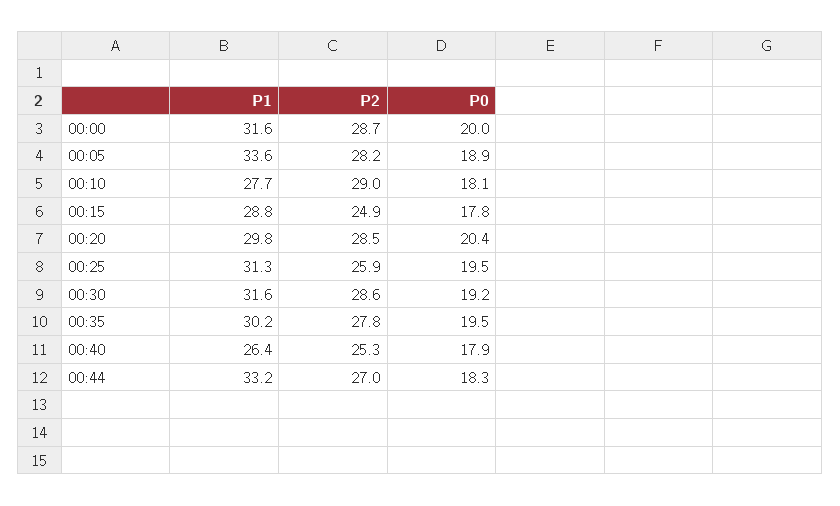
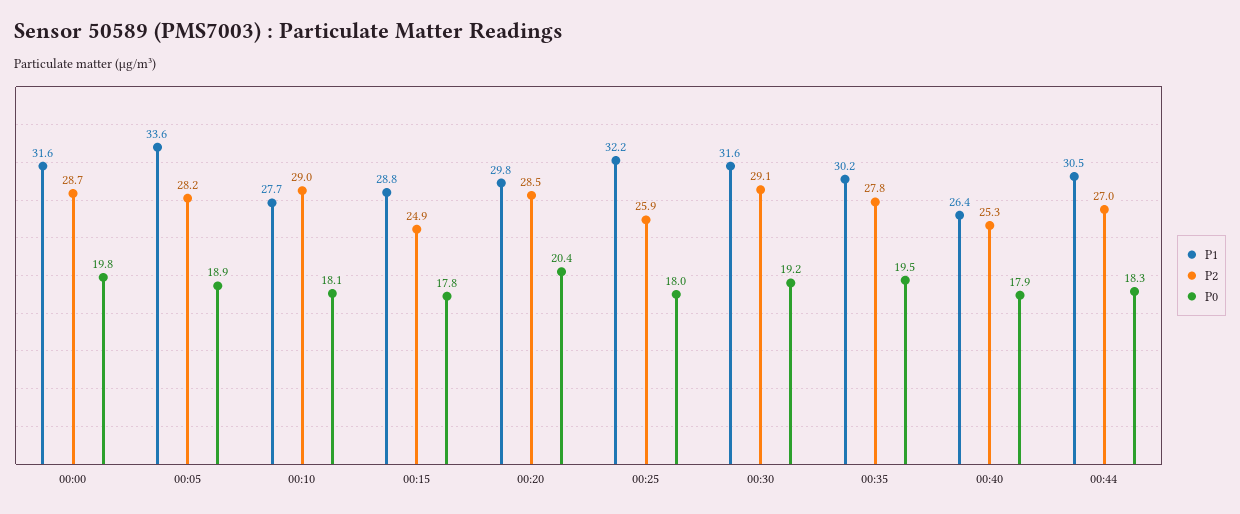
  {
    "P1": {
      "00:00": 31.6,
      "00:05": 33.6,
      "00:10": 27.7,
      "00:15": 28.8,
      "00:20": 29.8,
-     "00:25": 31.3,
+     "00:25": 32.2,
      "00:30": 31.6,
      "00:35": 30.2,
      "00:40": 26.4,
-     "00:44": 33.2
+     "00:44": 30.5
    },
    "P2": {
      "00:00": 28.7,
      "00:05": 28.2,
      "00:10": 29,
      "00:15": 24.9,
      "00:20": 28.5,
      "00:25": 25.9,
-     "00:30": 28.6,
+     "00:30": 29.1,
      "00:35": 27.8,
      "00:40": 25.3,
      "00:44": 27
    },
    "P0": {
-     "00:00": 20,
+     "00:00": 19.8,
      "00:05": 18.9,
      "00:10": 18.1,
      "00:15": 17.8,
      "00:20": 20.4,
-     "00:25": 19.5,
+     "00:25": 18,
      "00:30": 19.2,
      "00:35": 19.5,
      "00:40": 17.9,
      "00:44": 18.3
    }
  }

